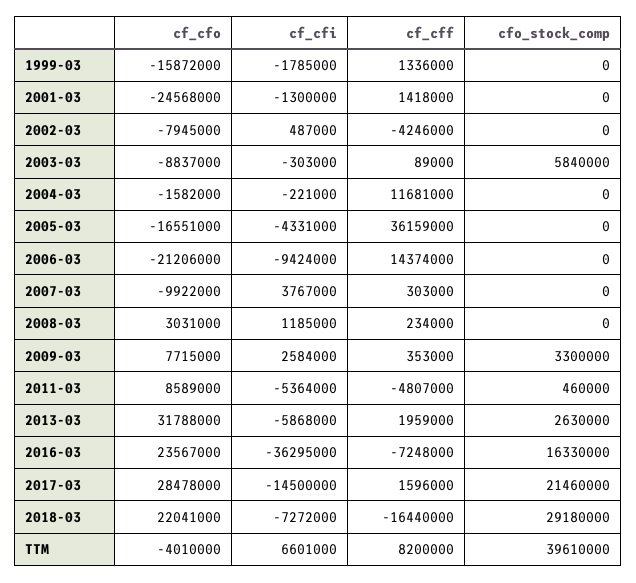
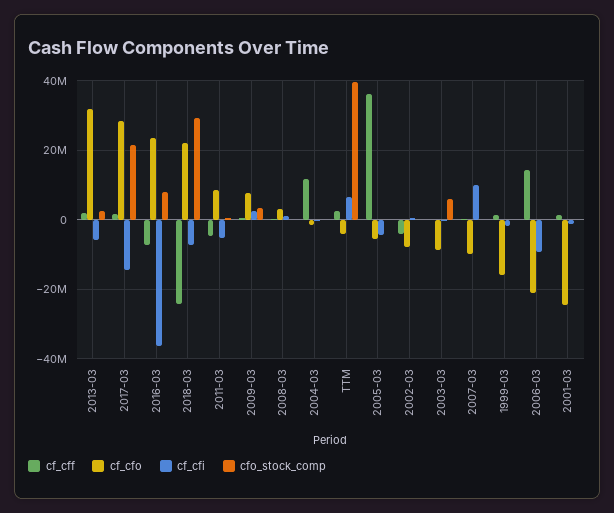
  {
    "cf_cfo": {
      "1999-03": -15872000,
      "2001-03": -24568000,
      "2002-03": -7945000,
      "2003-03": -8837000,
      "2004-03": -1582000,
-     "2005-03": -16551000,
+     "2005-03": -6000000,
      "2006-03": -21206000,
      "2007-03": -9922000,
      "2008-03": 3031000,
      "2009-03": 7715000,
      "2011-03": 8589000,
      "2013-03": 31788000,
      "2016-03": 23567000,
      "2017-03": 28478000,
      "2018-03": 22041000,
      "TTM": -4010000
    },
    "cf_cfi": {
      "1999-03": -1785000,
      "2001-03": -1300000,
      "2002-03": 487000,
      "2003-03": -303000,
      "2004-03": -221000,
      "2005-03": -4331000,
      "2006-03": -9424000,
-     "2007-03": 3767000,
+     "2007-03": 10000000,
      "2008-03": 1185000,
      "2009-03": 2584000,
      "2011-03": -5364000,
      "2013-03": -5868000,
      "2016-03": -36295000,
      "2017-03": -14500000,
      "2018-03": -7272000,
      "TTM": 6601000
    },
    "cf_cff": {
      "1999-03": 1336000,
      "2001-03": 1418000,
      "2002-03": -4246000,
      "2003-03": 89000,
      "2004-03": 11681000,
      "2005-03": 36159000,
      "2006-03": 14374000,
      "2007-03": 303000,
      "2008-03": 234000,
      "2009-03": 353000,
      "2011-03": -4807000,
      "2013-03": 1959000,
      "2016-03": -7248000,
      "2017-03": 1596000,
-     "2018-03": -16440000,
+     "2018-03": -24000000,
-     "TTM": 8200000
+     "TTM": 2000000
    },
    "cfo_stock_comp": {
      "1999-03": 0,
      "2001-03": 0,
      "2002-03": 0,
      "2003-03": 5840000,
      "2004-03": 0,
      "2005-03": 0,
      "2006-03": 0,
      "2007-03": 0,
      "2008-03": 0,
      "2009-03": 3300000,
      "2011-03": 460000,
      "2013-03": 2630000,
-     "2016-03": 16330000,
+     "2016-03": 8000000,
      "2017-03": 21460000,
      "2018-03": 29180000,
      "TTM": 39610000
    }
  }

